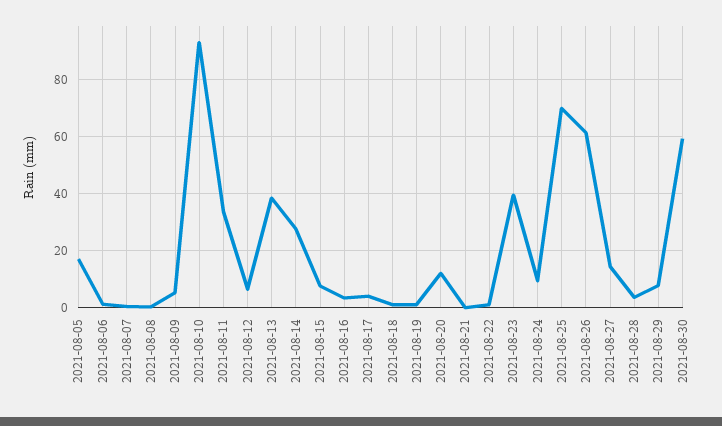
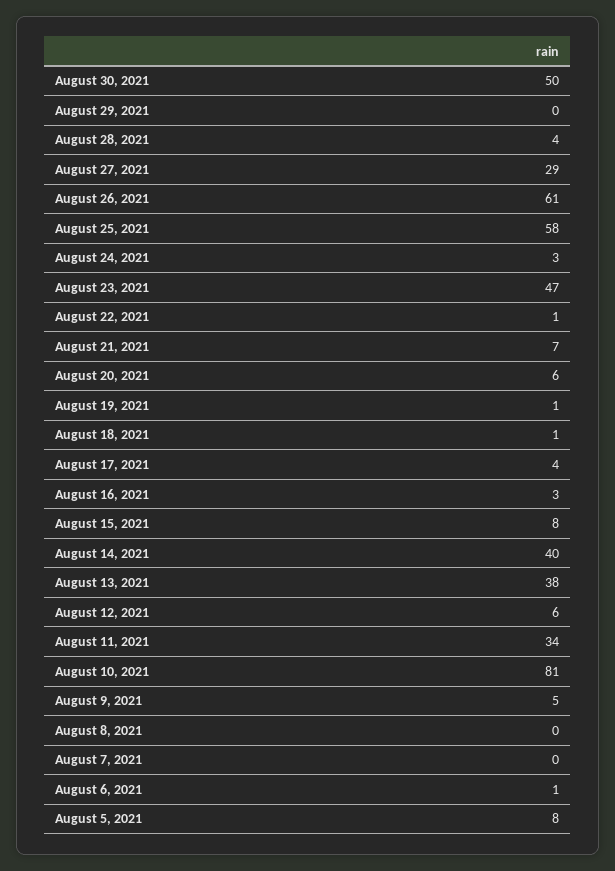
  {
-   "2021-08-05": 17.5,
+   "2021-08-05": 8,
    "2021-08-06": 1,
    "2021-08-07": 0,
    "2021-08-08": 0,
    "2021-08-09": 5,
-   "2021-08-10": 92.5,
+   "2021-08-10": 81,
    "2021-08-11": 34,
    "2021-08-12": 6,
    "2021-08-13": 38,
-   "2021-08-14": 27.5,
+   "2021-08-14": 40,
    "2021-08-15": 8,
    "2021-08-16": 3,
    "2021-08-17": 4,
    "2021-08-18": 1,
    "2021-08-19": 1,
-   "2021-08-20": 12.5,
+   "2021-08-20": 6,
-   "2021-08-21": 0,
+   "2021-08-21": 7,
    "2021-08-22": 1,
-   "2021-08-23": 40,
+   "2021-08-23": 47,
-   "2021-08-24": 10,
+   "2021-08-24": 3,
-   "2021-08-25": 70,
+   "2021-08-25": 58,
    "2021-08-26": 61,
-   "2021-08-27": 15,
+   "2021-08-27": 29,
    "2021-08-28": 4,
-   "2021-08-29": 7.5,
+   "2021-08-29": 0,
-   "2021-08-30": 60
+   "2021-08-30": 50
  }

